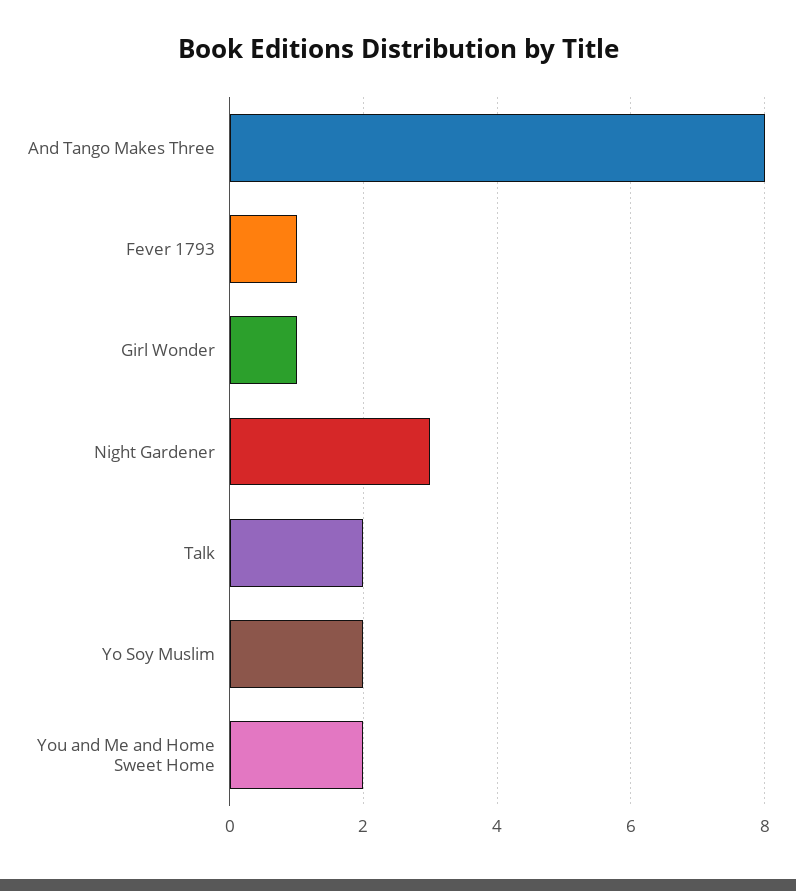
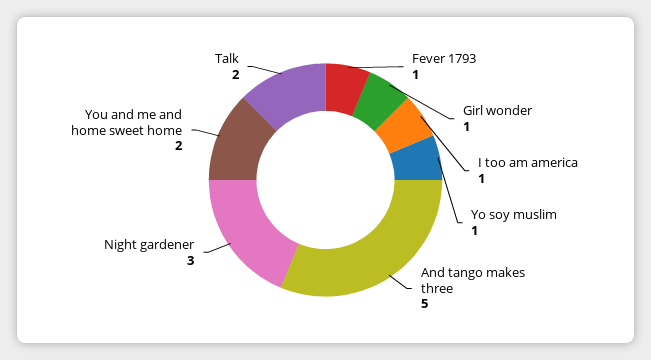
  {
-   "And Tango Makes Three": 8,
+   "And Tango Makes Three": 5,
    "Fever 1793": 1,
    "Girl Wonder": 1,
    "Night Gardener": 3,
    "Talk": 2,
-   "Yo Soy Muslim": 2,
+   "Yo Soy Muslim": 1,
-   "You and Me and Home Sweet Home": 2
+   "You and Me and Home Sweet Home": 2,
+   "I too am america": 1
  }

